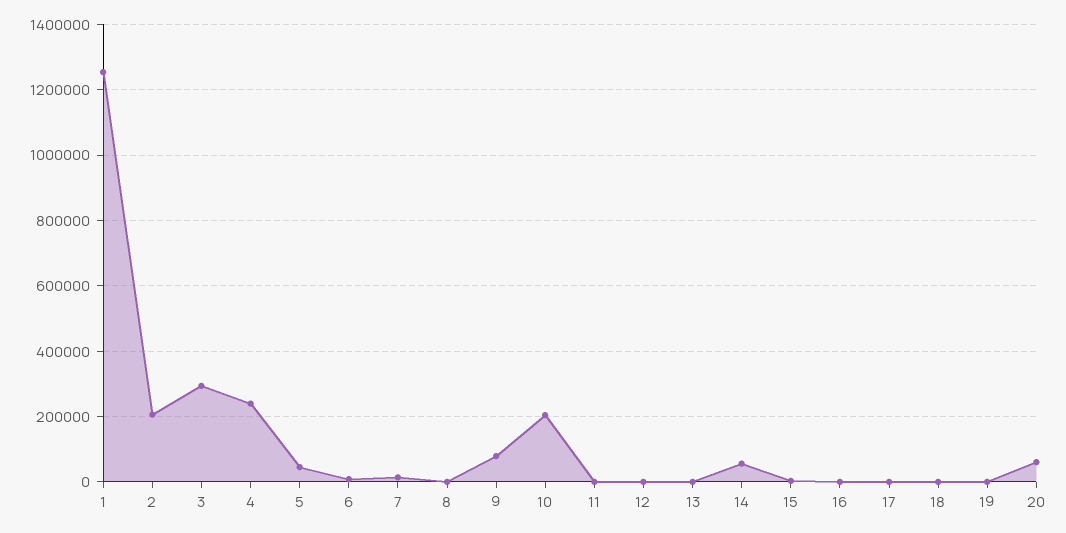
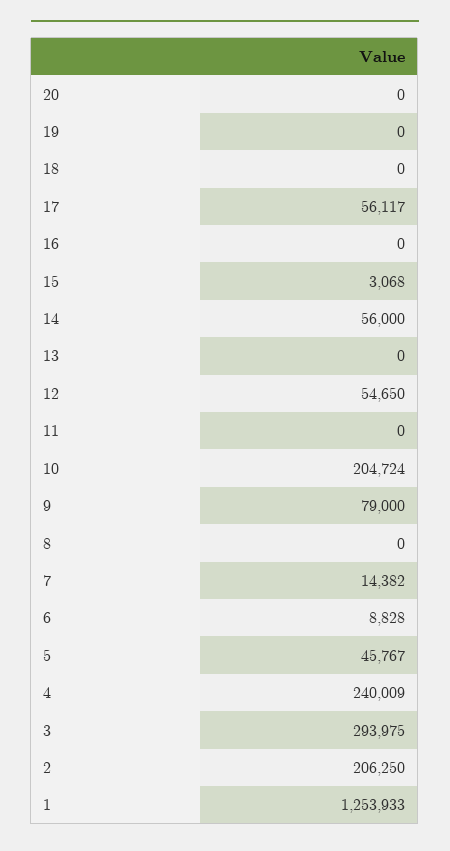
  {
    "1": 1253933,
    "2": 206250,
    "3": 293975,
    "4": 240009,
    "5": 45767,
    "6": 8828,
    "7": 14382,
    "8": 0,
    "9": 79000,
    "10": 204724,
    "11": 0,
-   "12": 0,
+   "12": 54650,
    "13": 0,
    "14": 56000,
    "15": 3068,
    "16": 0,
-   "17": 0,
+   "17": 56117,
    "18": 0,
    "19": 0,
-   "20": 60000
+   "20": 0
  }

